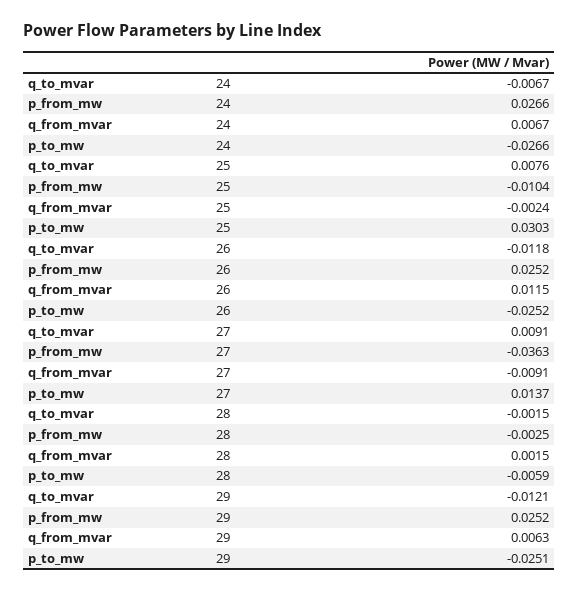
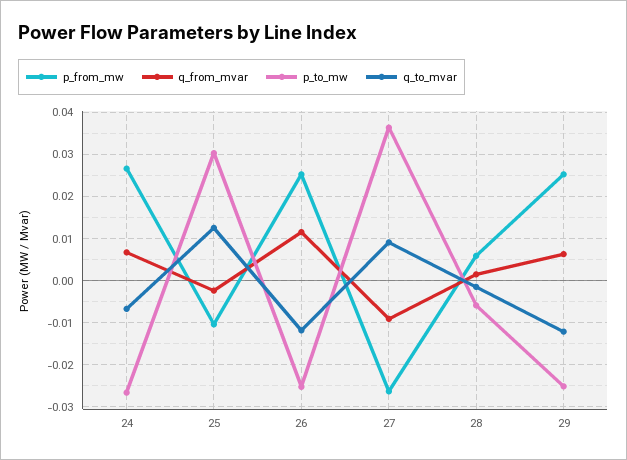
  {
    "q_to_mvar": {
      "24": -0.0067,
-     "25": 0.0076,
+     "25": 0.012,
      "26": -0.0118,
      "27": 0.0091,
      "28": -0.0015,
      "29": -0.0121
    },
    "p_from_mw": {
      "24": 0.0266,
      "25": -0.0104,
      "26": 0.0252,
-     "27": -0.0363,
+     "27": -0.026,
-     "28": -0.0025,
+     "28": 0.006,
      "29": 0.0252
    },
    "q_from_mvar": {
      "24": 0.0067,
      "25": -0.0024,
      "26": 0.0115,
      "27": -0.0091,
      "28": 0.0015,
      "29": 0.0063
    },
    "p_to_mw": {
      "24": -0.0266,
      "25": 0.0303,
      "26": -0.0252,
-     "27": 0.0137,
+     "27": 0.036,
      "28": -0.0059,
      "29": -0.0251
    }
  }

